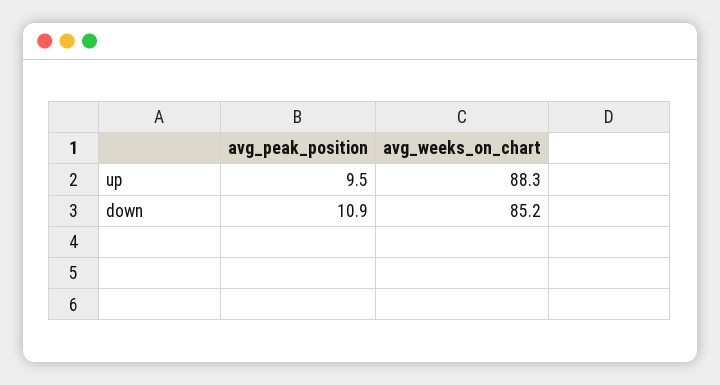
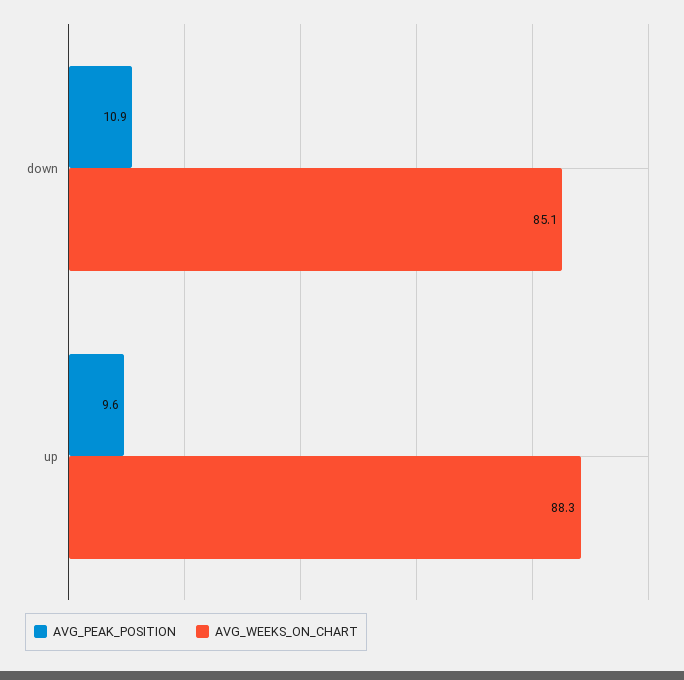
  {
    "avg_peak_position": {
-     "up": 9.5,
+     "up": 9.6,
      "down": 10.9
    },
    "avg_weeks_on_chart": {
      "up": 88.3,
-     "down": 85.2
+     "down": 85.1
    }
  }

